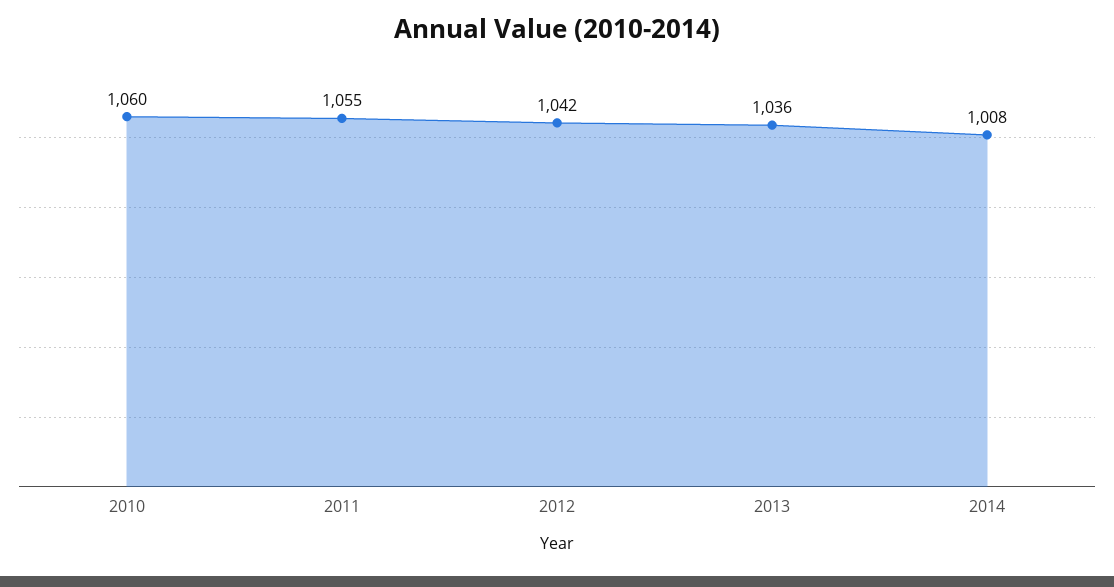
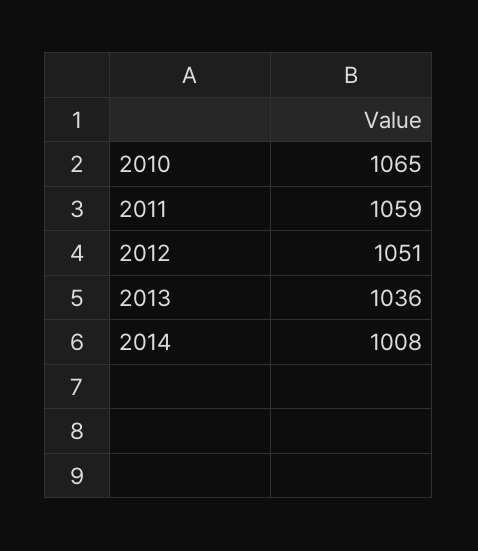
  {
-   "2010": 1060,
+   "2010": 1065,
-   "2011": 1055,
+   "2011": 1059,
-   "2012": 1042,
+   "2012": 1051,
    "2013": 1036,
    "2014": 1008
  }

